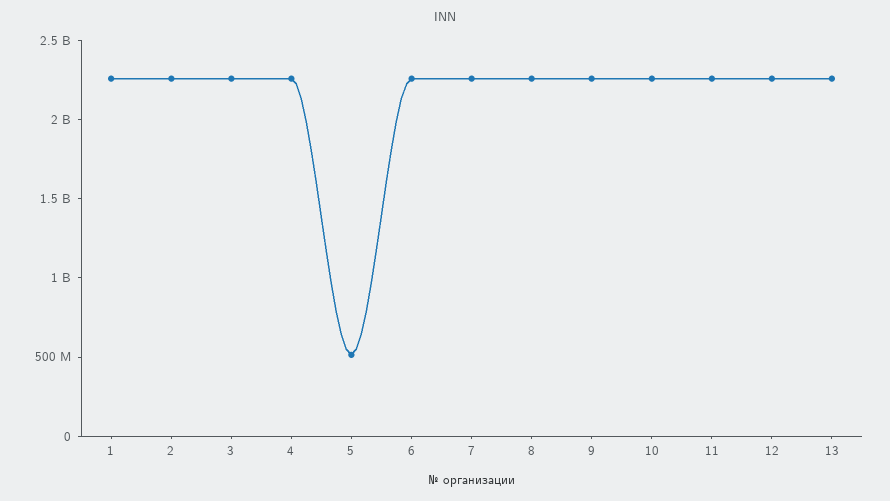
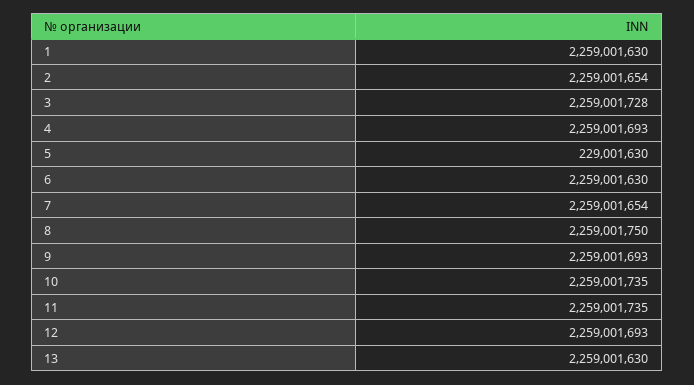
  {
    "1": 2259001630,
    "2": 2259001654,
    "3": 2259001728,
    "4": 2259001693,
-   "5": 500000000,
+   "5": 229001630,
    "6": 2259001630,
    "7": 2259001654,
    "8": 2259001750,
    "9": 2259001693,
    "10": 2259001735,
    "11": 2259001735,
    "12": 2259001693,
    "13": 2259001630
  }

